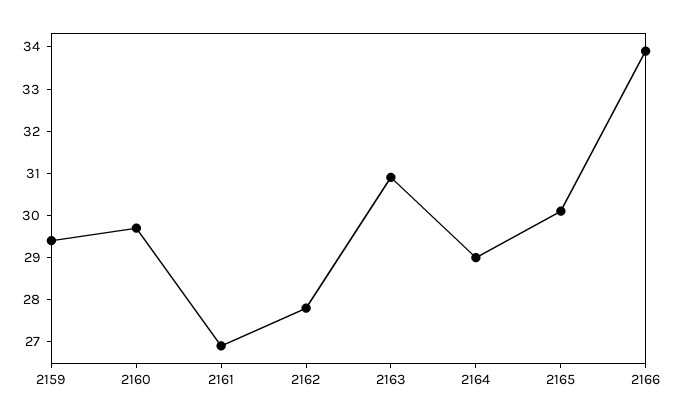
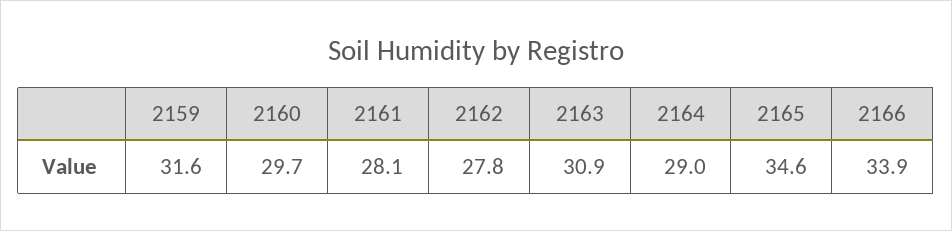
  {
-   "2159": 29.5,
+   "2159": 31.6,
    "2160": 29.7,
-   "2161": 27,
+   "2161": 28.1,
    "2162": 27.8,
    "2163": 30.9,
    "2164": 29,
-   "2165": 30,
+   "2165": 34.6,
    "2166": 33.9
  }

